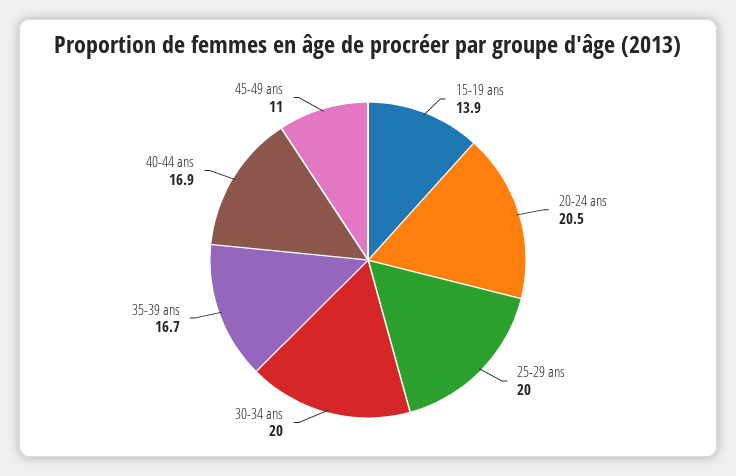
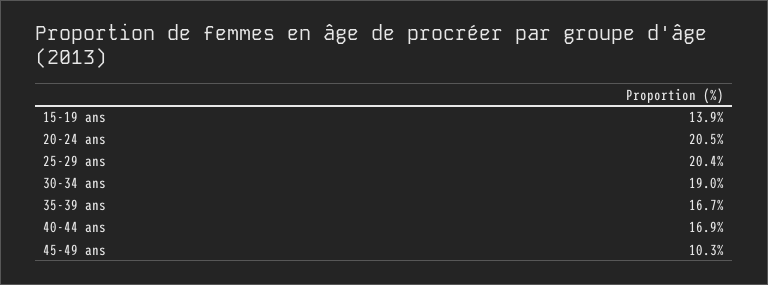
  {
    "15-19 ans": 13.9,
    "20-24 ans": 20.5,
-   "25-29 ans": 20,
+   "25-29 ans": 20.4,
-   "30-34 ans": 20,
+   "30-34 ans": 19,
    "35-39 ans": 16.7,
    "40-44 ans": 16.9,
-   "45-49 ans": 11
+   "45-49 ans": 10.3
  }

